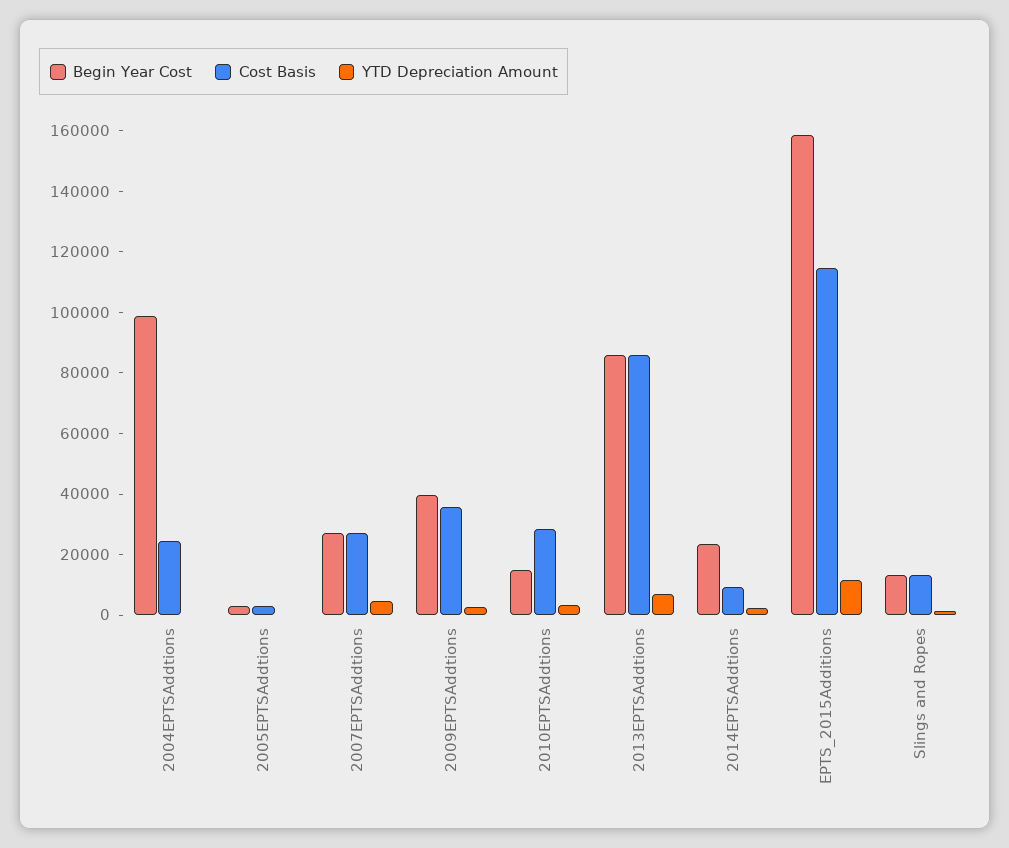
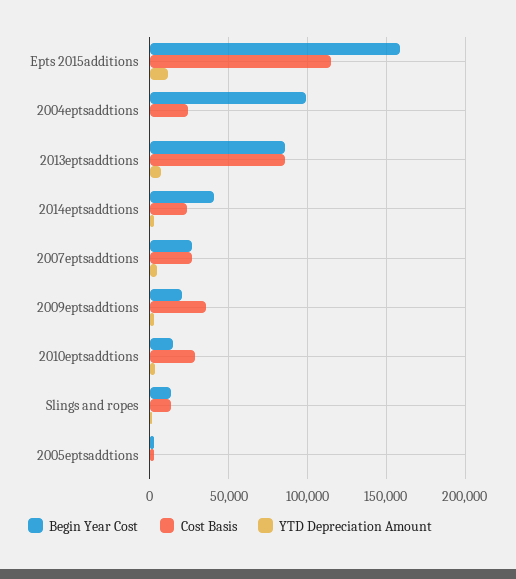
  {
    "Begin Year Cost": {
      "2004EPTSAddtions": 100000,
      "2005EPTSAddtions": 5000,
      "2007EPTSAddtions": 25000,
-     "2009EPTSAddtions": 40000,
+     "2009EPTSAddtions": 20000,
      "2010EPTSAddtions": 15000,
      "2013EPTSAddtions": 85000,
-     "2014EPTSAddtions": 25000,
+     "2014EPTSAddtions": 40000,
      "EPTS_2015Additions": 160000,
      "Slings and Ropes": 15000
    },
    "Cost Basis": {
      "2004EPTSAddtions": 25000,
      "2005EPTSAddtions": 5000,
      "2007EPTSAddtions": 25000,
      "2009EPTSAddtions": 35000,
      "2010EPTSAddtions": 30000,
      "2013EPTSAddtions": 85000,
-     "2014EPTSAddtions": 10000,
+     "2014EPTSAddtions": 25000,
      "EPTS_2015Additions": 115000,
      "Slings and Ropes": 15000
    },
    "YTD Depreciation Amount": {
      "2004EPTSAddtions": 0,
      "2005EPTSAddtions": 0,
      "2007EPTSAddtions": 5000,
      "2009EPTSAddtions": 5000,
      "2010EPTSAddtions": 5000,
      "2013EPTSAddtions": 5000,
      "2014EPTSAddtions": 0,
      "EPTS_2015Additions": 10000,
      "Slings and Ropes": 0
    }
  }

